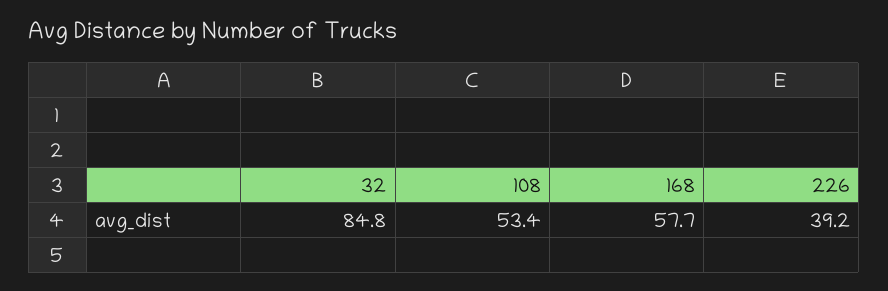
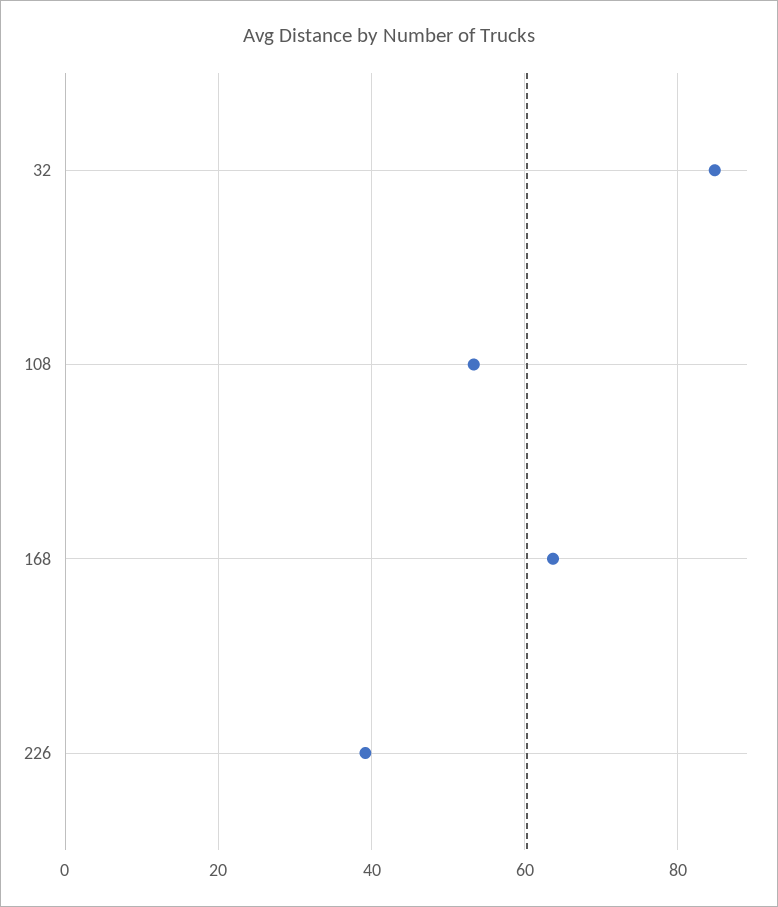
  {
    "32": 84.8,
    "108": 53.4,
-   "168": 57.7,
+   "168": 64,
    "226": 39.2
  }

